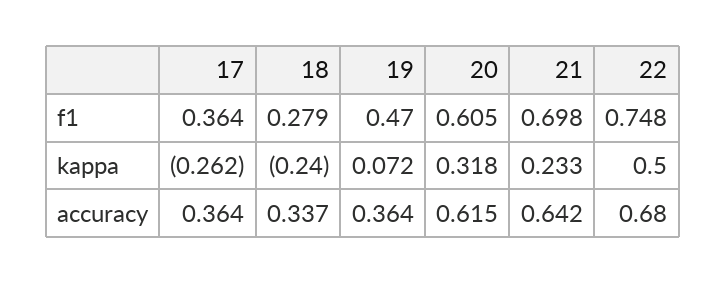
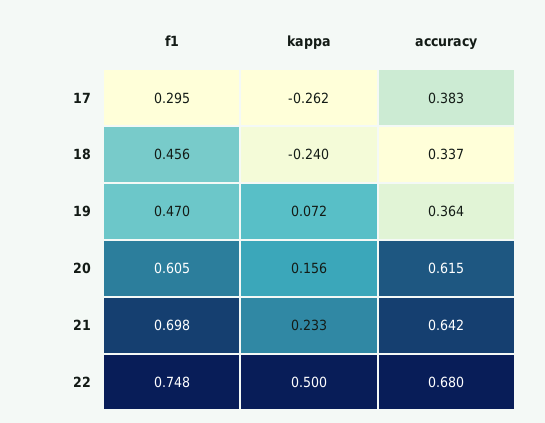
  {
    "17": {
-     "f1": 0.364,
+     "f1": 0.295,
      "kappa": -0.262,
-     "accuracy": 0.364
+     "accuracy": 0.383
    },
    "18": {
-     "f1": 0.279,
+     "f1": 0.456,
      "kappa": -0.24,
      "accuracy": 0.337
    },
    "19": {
      "f1": 0.47,
      "kappa": 0.072,
      "accuracy": 0.364
    },
    "20": {
      "f1": 0.605,
-     "kappa": 0.318,
+     "kappa": 0.156,
      "accuracy": 0.615
    },
    "21": {
      "f1": 0.698,
      "kappa": 0.233,
      "accuracy": 0.642
    },
    "22": {
      "f1": 0.748,
      "kappa": 0.5,
      "accuracy": 0.68
    }
  }

